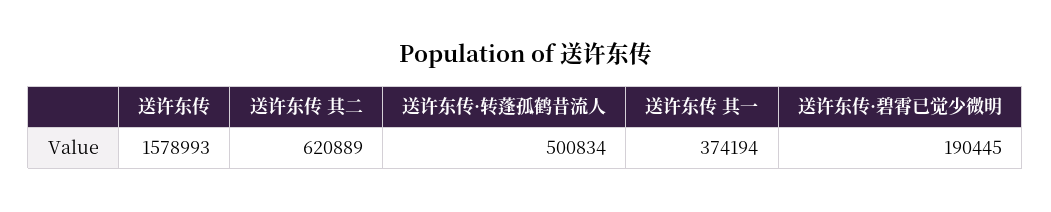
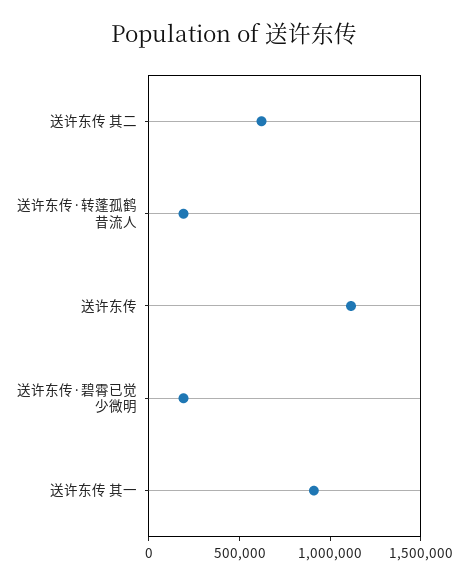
  {
-   "送许东传": 1578993,
+   "送许东传": 1100000,
    "送许东传 其二": 620889,
-   "送许东传·转蓬孤鹤昔流人": 500834,
+   "送许东传·转蓬孤鹤昔流人": 200000,
-   "送许东传 其一": 374194,
+   "送许东传 其一": 900000,
    "送许东传·碧霄已觉少微明": 190445
  }

